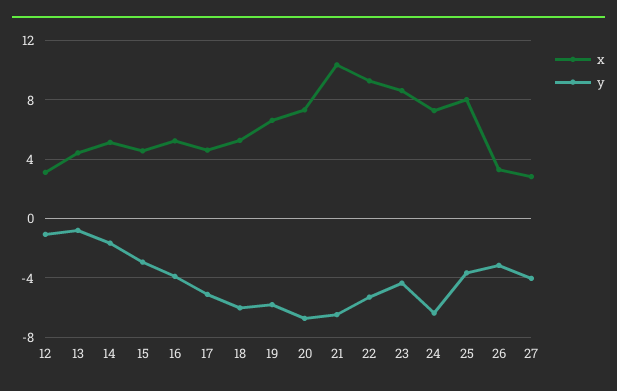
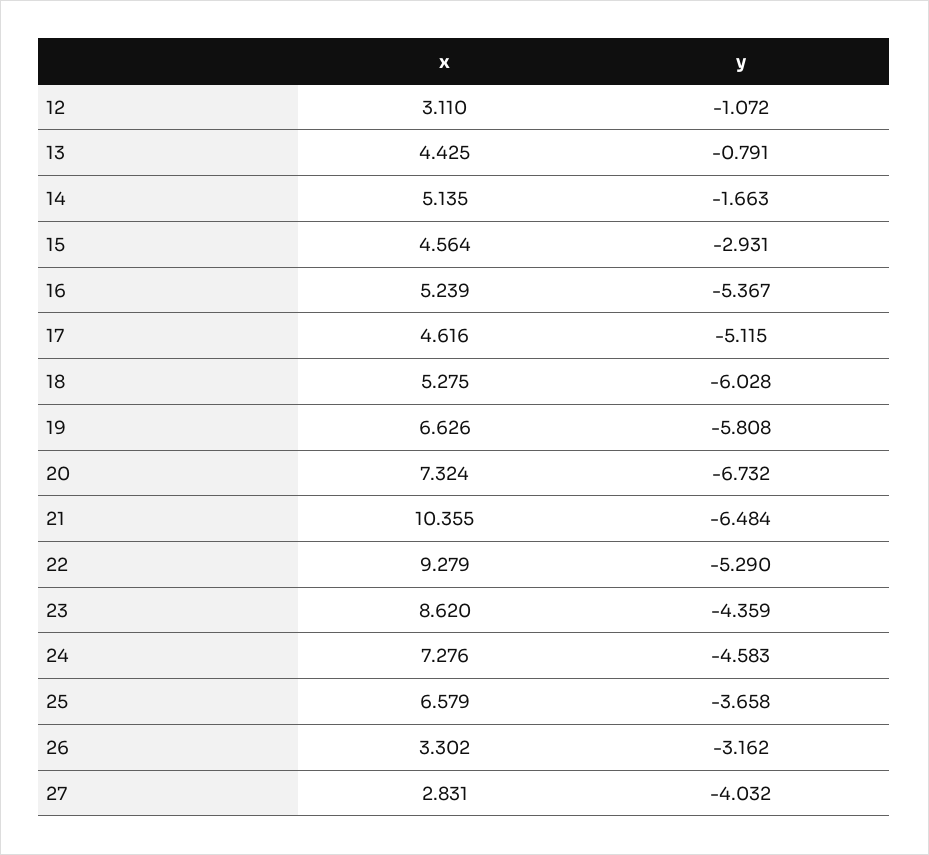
  {
    "x": {
      "12": 3.11,
      "13": 4.425,
      "14": 5.135,
      "15": 4.564,
      "16": 5.239,
      "17": 4.616,
      "18": 5.275,
      "19": 6.626,
      "20": 7.324,
      "21": 10.355,
      "22": 9.279,
      "23": 8.62,
      "24": 7.276,
-     "25": 8,
+     "25": 6.579,
      "26": 3.302,
      "27": 2.831
    },
    "y": {
      "12": -1.072,
      "13": -0.791,
      "14": -1.663,
      "15": -2.931,
-     "16": -4,
+     "16": -5.367,
      "17": -5.115,
      "18": -6.028,
      "19": -5.808,
      "20": -6.732,
      "21": -6.484,
      "22": -5.29,
      "23": -4.359,
-     "24": -6.5,
+     "24": -4.583,
      "25": -3.658,
      "26": -3.162,
      "27": -4.032
    }
  }

